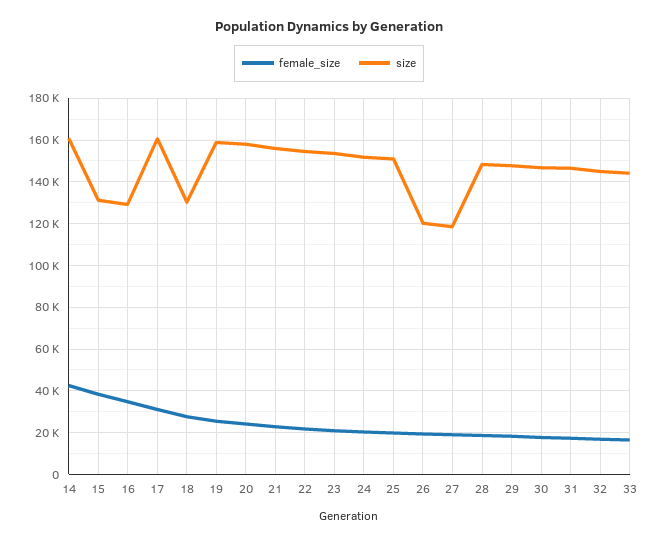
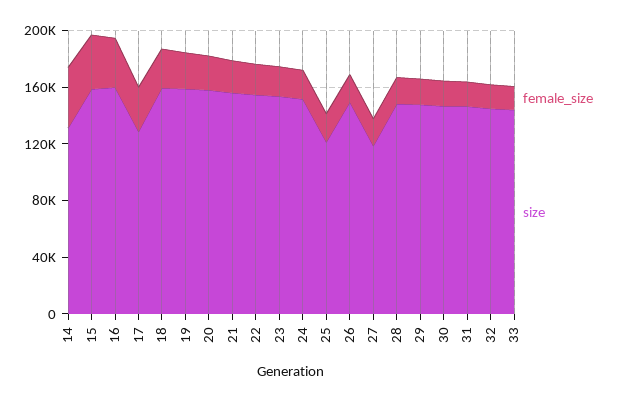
  {
    "female_size": {
      "14": 45000,
      "15": 40000,
      "16": 35000,
      "17": 30000,
      "18": 30000,
      "19": 25000,
      "20": 25000,
      "21": 25000,
      "22": 20000,
      "23": 20000,
      "24": 20000,
      "25": 20000,
      "26": 20000,
      "27": 20000,
      "28": 20000,
      "29": 20000,
      "30": 20000,
      "31": 15000,
      "32": 15000,
      "33": 15000
    },
    "size": {
-     "14": 160000,
+     "14": 130000,
-     "15": 130000,
+     "15": 160000,
-     "16": 130000,
+     "16": 160000,
-     "17": 160000,
+     "17": 130000,
-     "18": 130000,
+     "18": 160000,
      "19": 160000,
      "20": 160000,
      "21": 155000,
      "22": 155000,
      "23": 155000,
      "24": 150000,
-     "25": 150000,
+     "25": 120000,
-     "26": 120000,
+     "26": 150000,
      "27": 120000,
      "28": 150000,
      "29": 150000,
      "30": 145000,
      "31": 145000,
      "32": 145000,
      "33": 145000
    }
  }

